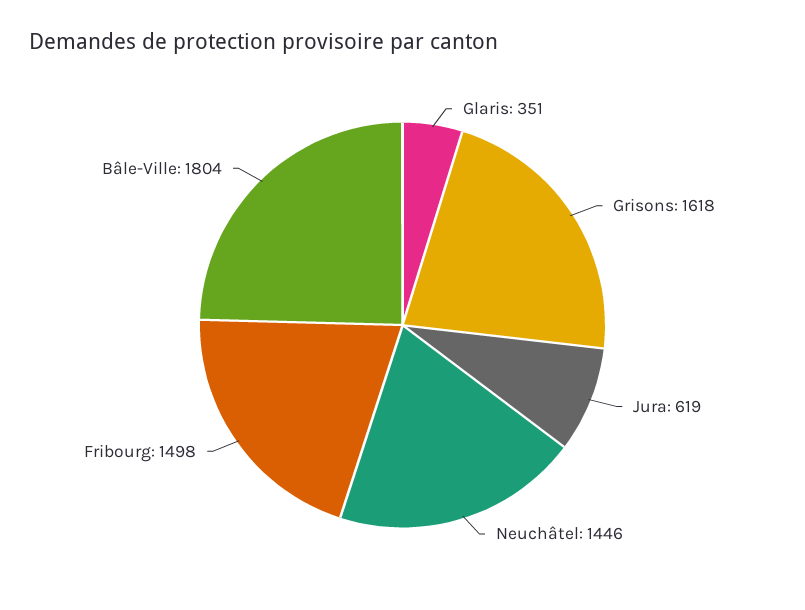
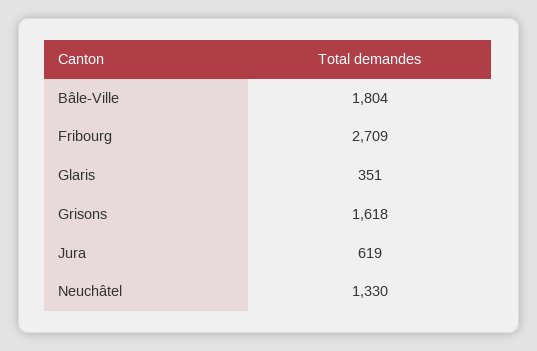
  {
    "Glaris": 351,
    "Grisons": 1618,
    "Jura": 619,
-   "Neuchâtel": 1446,
+   "Neuchâtel": 1330,
-   "Fribourg": 1498,
+   "Fribourg": 2709,
    "Bâle-Ville": 1804
  }

